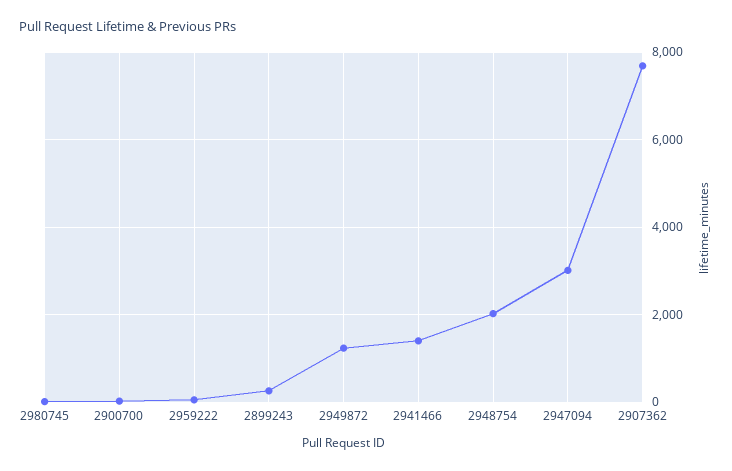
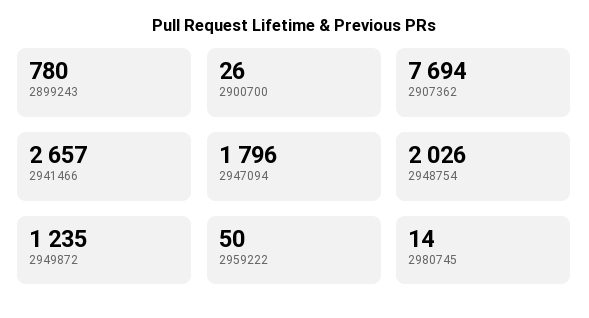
  {
    "2980745": 14,
    "2900700": 26,
    "2959222": 50,
-   "2899243": 200,
+   "2899243": 780,
    "2949872": 1235,
-   "2941466": 1400,
+   "2941466": 2657,
    "2948754": 2026,
-   "2947094": 3000,
+   "2947094": 1796,
    "2907362": 7694
  }

